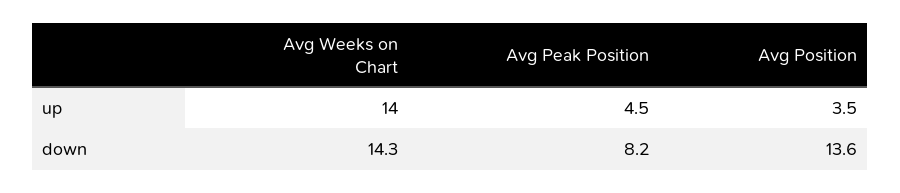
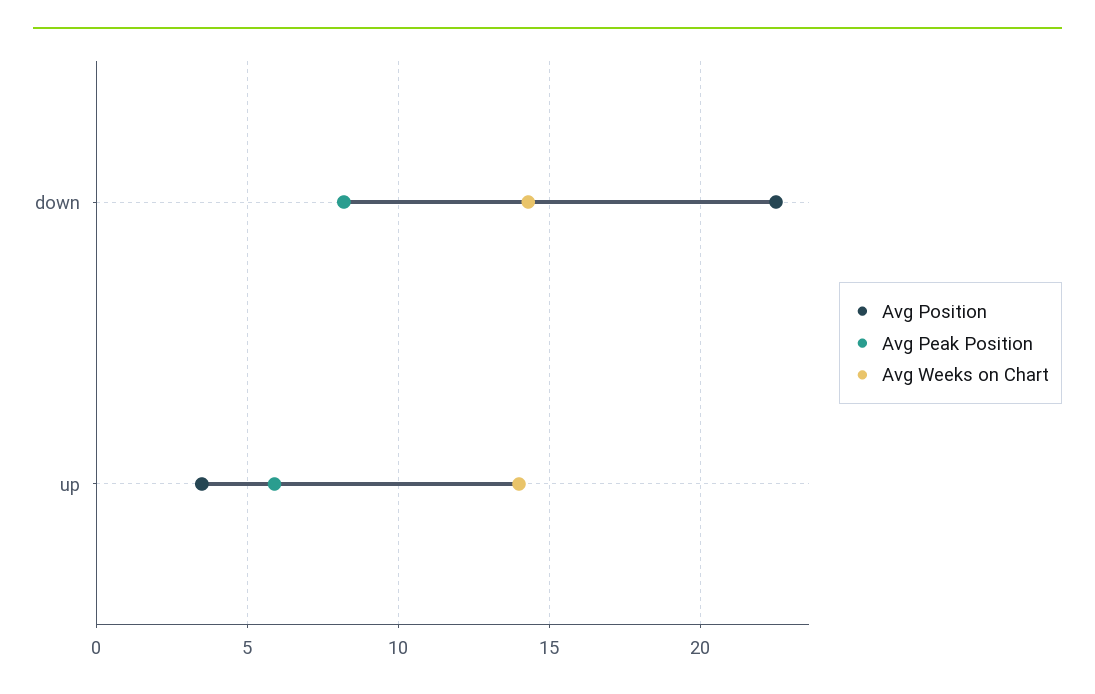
  {
    "Avg Weeks on Chart": {
      "up": 14,
      "down": 14.3
    },
    "Avg Peak Position": {
-     "up": 4.5,
+     "up": 6,
      "down": 8.2
    },
    "Avg Position": {
      "up": 3.5,
-     "down": 13.6
+     "down": 22.5
    }
  }

